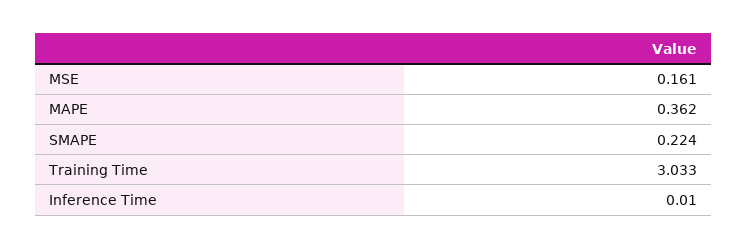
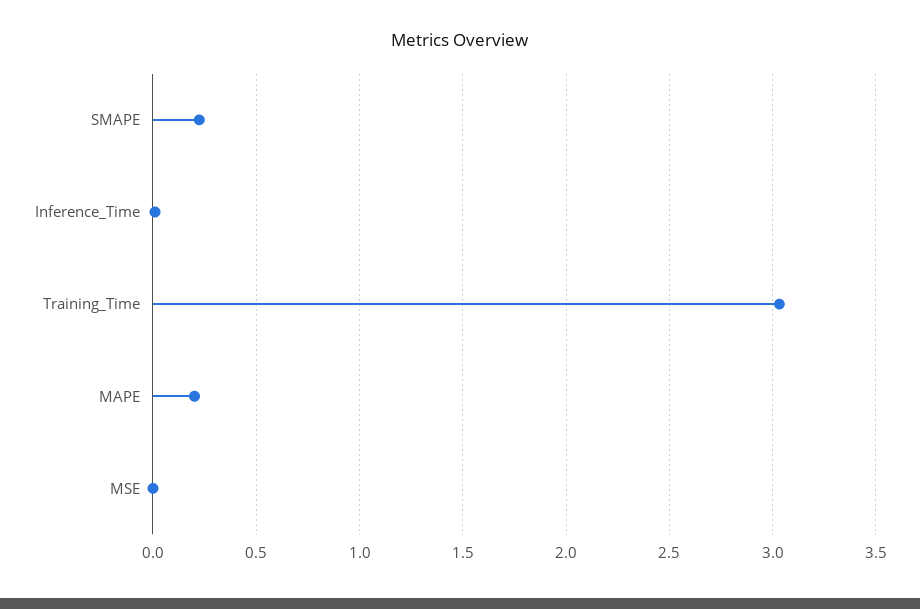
  {
-   "MSE": 0.161,
+   "MSE": 0,
-   "MAPE": 0.362,
+   "MAPE": 0.2,
    "SMAPE": 0.224,
    "Training Time": 3.033,
    "Inference Time": 0.01
  }

